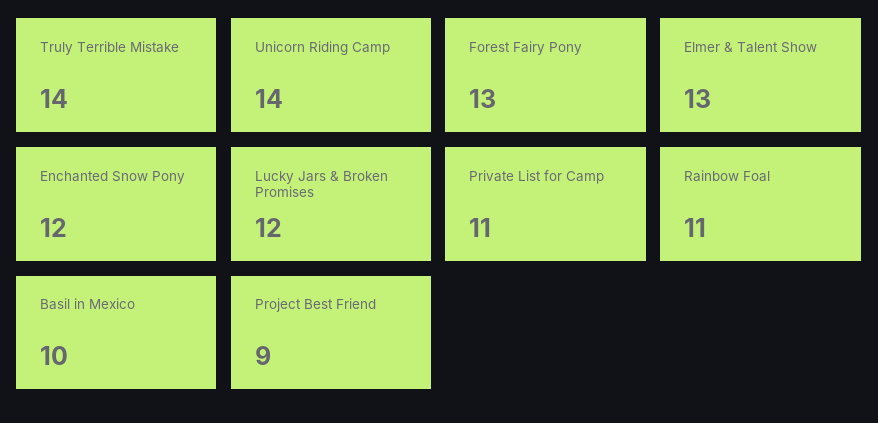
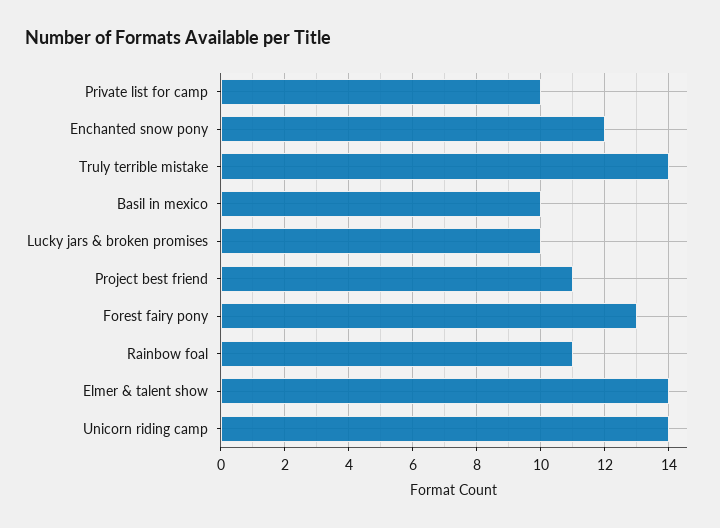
  {
    "Truly Terrible Mistake": 14,
    "Unicorn Riding Camp": 14,
    "Forest Fairy Pony": 13,
-   "Elmer & Talent Show": 13,
+   "Elmer & Talent Show": 14,
    "Enchanted Snow Pony": 12,
-   "Lucky Jars & Broken Promises": 12,
+   "Lucky Jars & Broken Promises": 10,
-   "Private List for Camp": 11,
+   "Private List for Camp": 10,
    "Rainbow Foal": 11,
    "Basil in Mexico": 10,
-   "Project Best Friend": 9
+   "Project Best Friend": 11
  }

